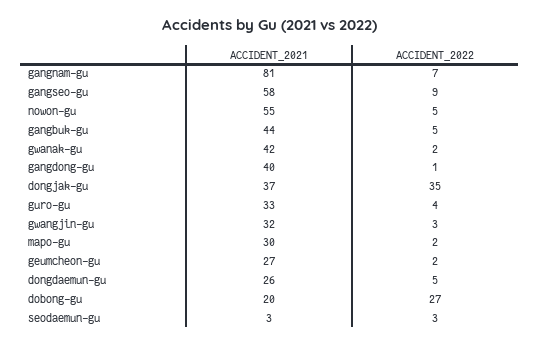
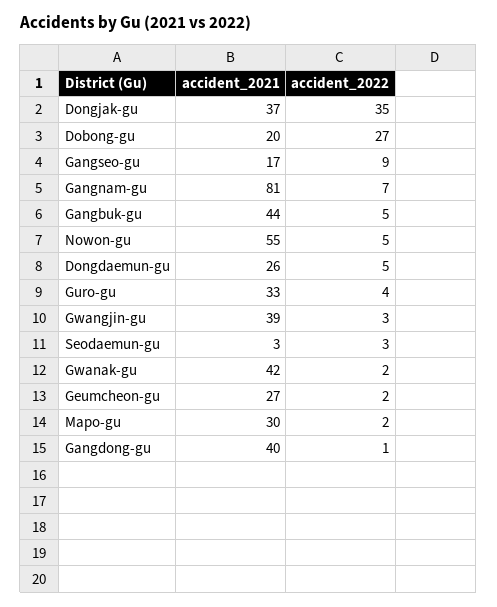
  {
    "ACCIDENT_2021": {
      "gangnam-gu": 81,
-     "gangseo-gu": 58,
+     "gangseo-gu": 17,
      "nowon-gu": 55,
      "gangbuk-gu": 44,
      "gwanak-gu": 42,
      "gangdong-gu": 40,
      "dongjak-gu": 37,
      "guro-gu": 33,
-     "gwangjin-gu": 32,
+     "gwangjin-gu": 39,
      "mapo-gu": 30,
      "geumcheon-gu": 27,
      "dongdaemun-gu": 26,
      "dobong-gu": 20,
      "seodaemun-gu": 3
    },
    "ACCIDENT_2022": {
      "gangnam-gu": 7,
      "gangseo-gu": 9,
      "nowon-gu": 5,
      "gangbuk-gu": 5,
      "gwanak-gu": 2,
      "gangdong-gu": 1,
      "dongjak-gu": 35,
      "guro-gu": 4,
      "gwangjin-gu": 3,
      "mapo-gu": 2,
      "geumcheon-gu": 2,
      "dongdaemun-gu": 5,
      "dobong-gu": 27,
      "seodaemun-gu": 3
    }
  }

